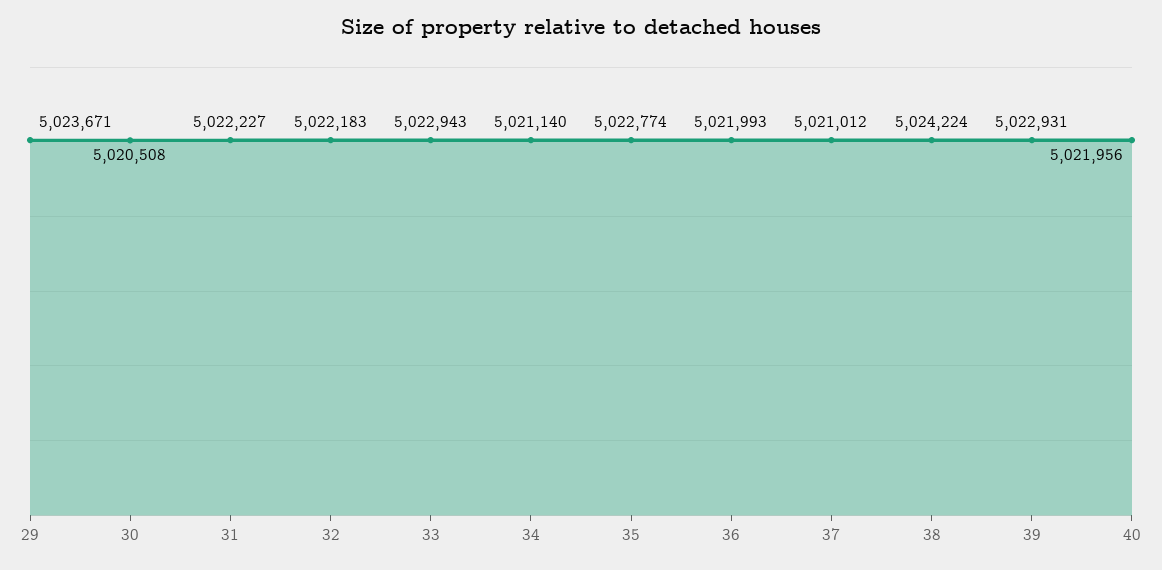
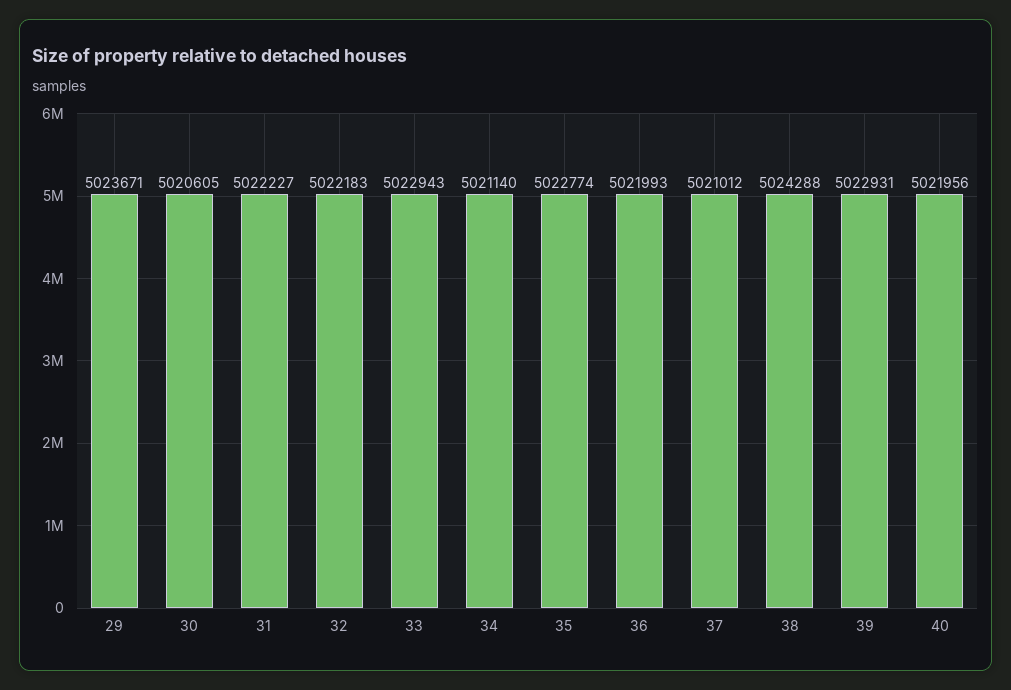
  {
    "29": 5023671,
-   "30": 5020508,
+   "30": 5020605,
    "31": 5022227,
    "32": 5022183,
    "33": 5022943,
    "34": 5021140,
    "35": 5022774,
    "36": 5021993,
    "37": 5021012,
-   "38": 5024224,
+   "38": 5024288,
    "39": 5022931,
    "40": 5021956
  }

